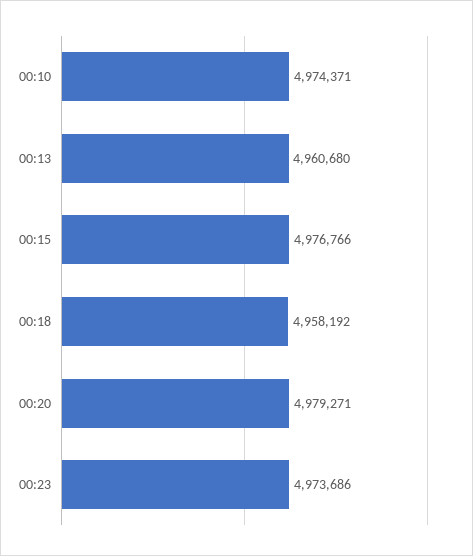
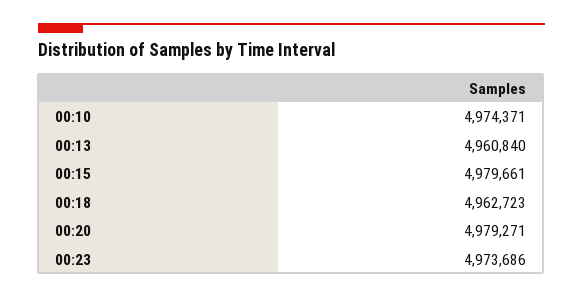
  {
    "00:10": 4974371,
-   "00:13": 4960680,
+   "00:13": 4960840,
-   "00:15": 4976766,
+   "00:15": 4979661,
-   "00:18": 4958192,
+   "00:18": 4962723,
    "00:20": 4979271,
    "00:23": 4973686
  }

